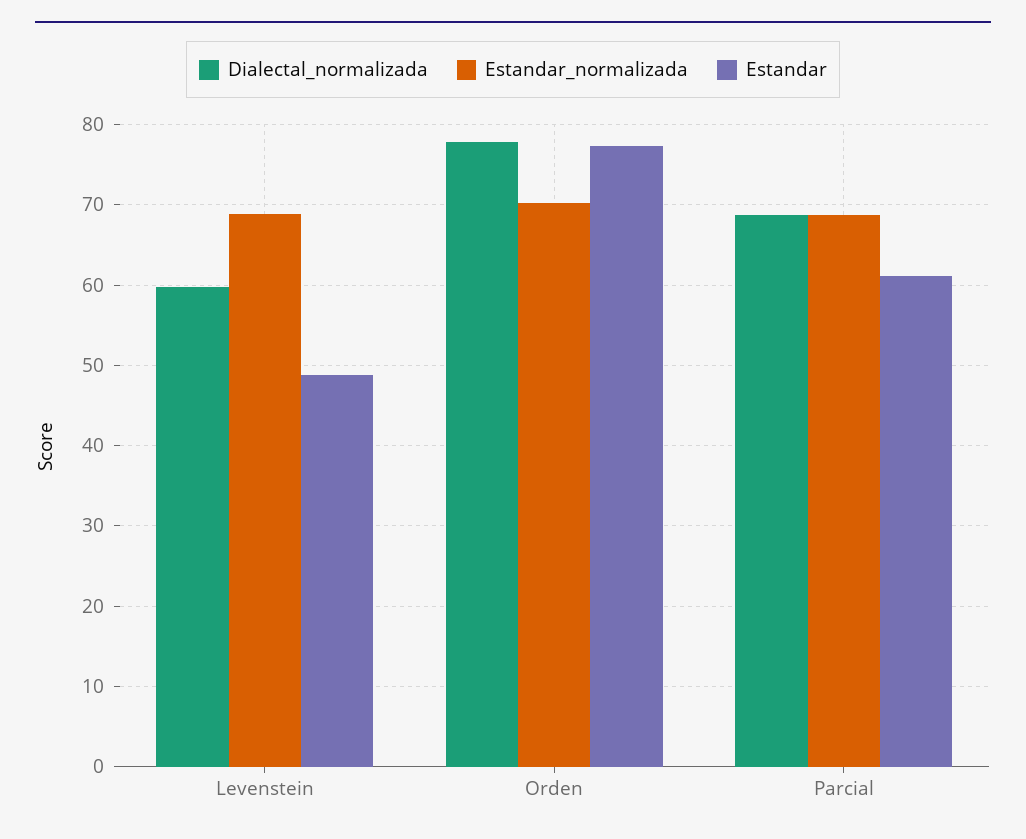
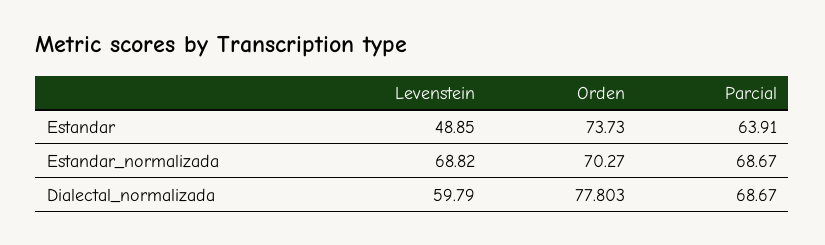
  {
    "Dialectal_normalizada": {
      "Levenstein": 59.79,
      "Orden": 77.803,
      "Parcial": 68.67
    },
    "Estandar_normalizada": {
      "Levenstein": 68.82,
      "Orden": 70.27,
      "Parcial": 68.67
    },
    "Estandar": {
      "Levenstein": 48.85,
-     "Orden": 77,
+     "Orden": 73.73,
-     "Parcial": 61
+     "Parcial": 63.91
    }
  }

